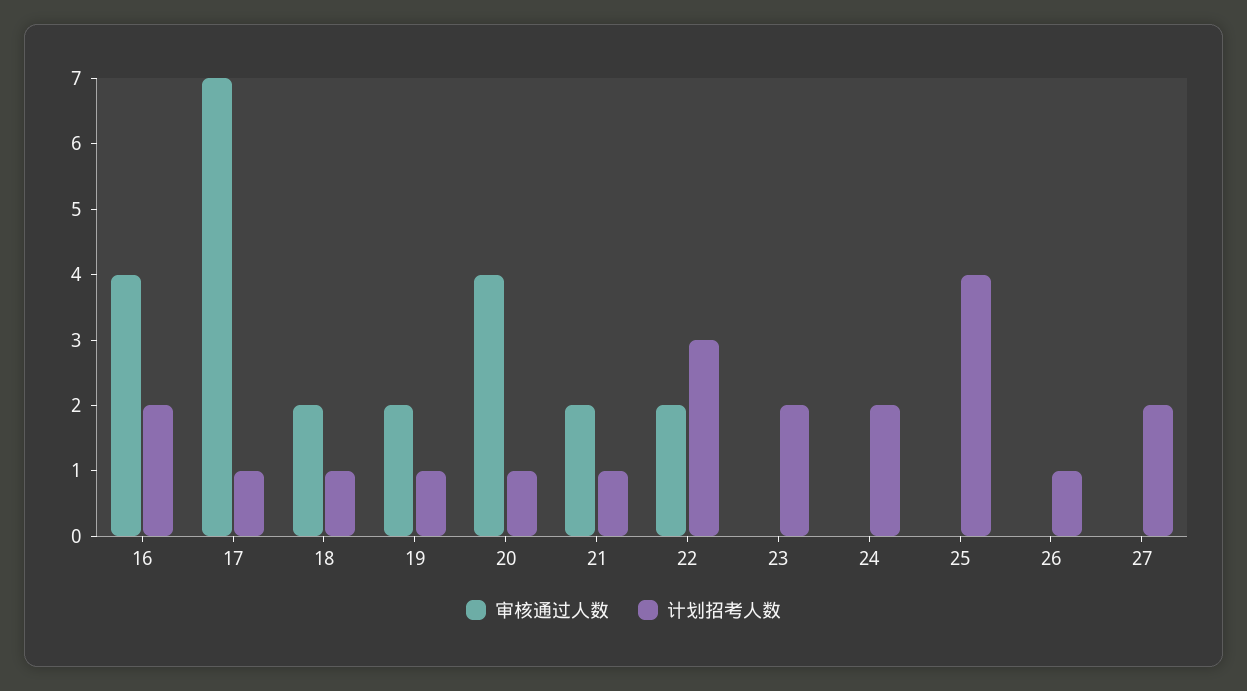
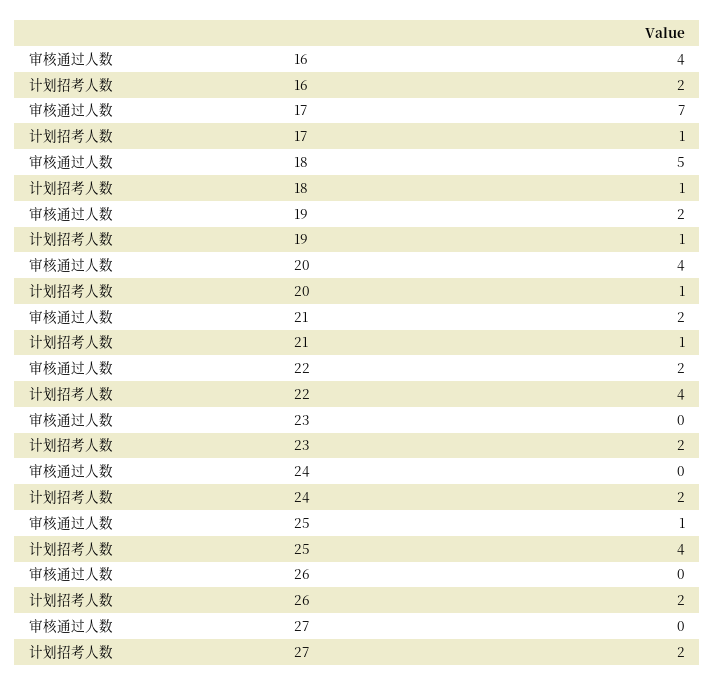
  {
    "审核通过人数": {
      "16": 4,
      "17": 7,
-     "18": 2,
+     "18": 5,
      "19": 2,
      "20": 4,
      "21": 2,
      "22": 2,
      "23": 0,
      "24": 0,
-     "25": 0,
+     "25": 1,
      "26": 0,
      "27": 0
    },
    "计划招考人数": {
      "16": 2,
      "17": 1,
      "18": 1,
      "19": 1,
      "20": 1,
      "21": 1,
-     "22": 3,
+     "22": 4,
      "23": 2,
      "24": 2,
      "25": 4,
-     "26": 1,
+     "26": 2,
      "27": 2
    }
  }

